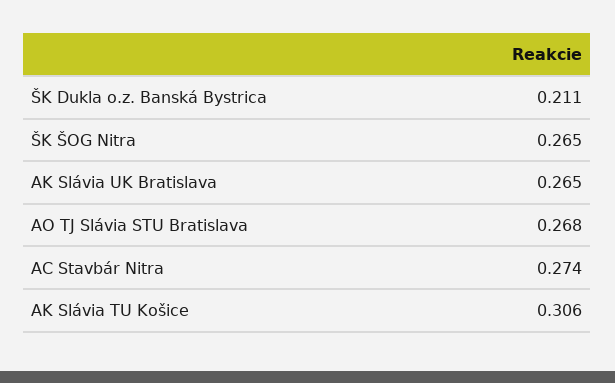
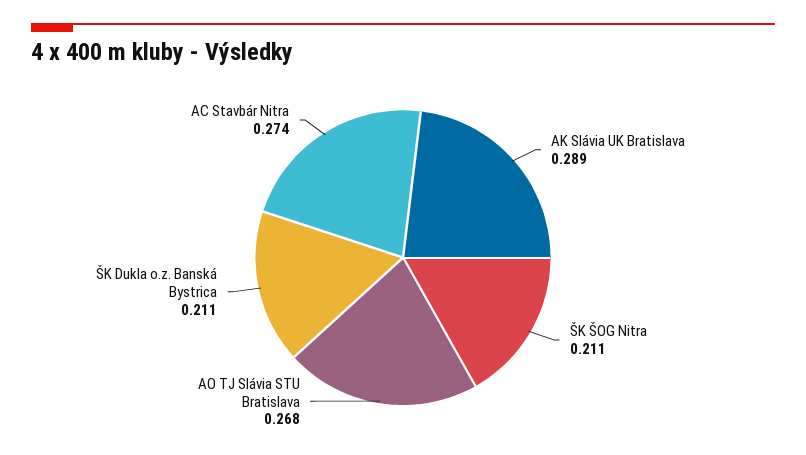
  {
    "ŠK Dukla o.z. Banská Bystrica": 0.211,
-   "ŠK ŠOG Nitra": 0.265,
+   "ŠK ŠOG Nitra": 0.211,
-   "AK Slávia UK Bratislava": 0.265,
+   "AK Slávia UK Bratislava": 0.289,
    "AO TJ Slávia STU Bratislava": 0.268,
-   "AC Stavbár Nitra": 0.274,
+   "AC Stavbár Nitra": 0.274
-   "AK Slávia TU Košice": 0.306
  }

